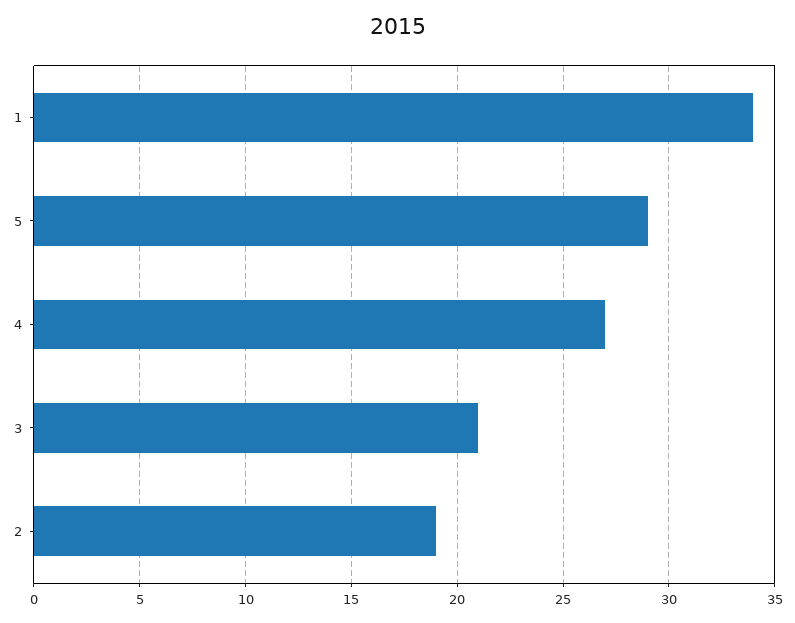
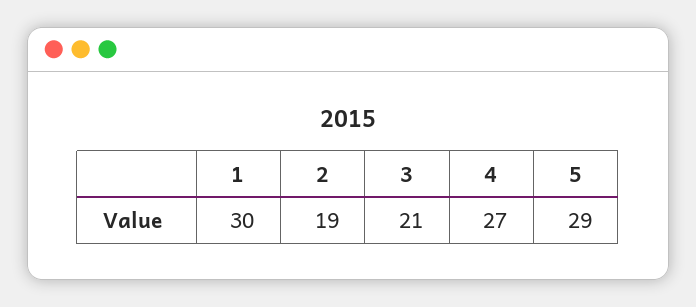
  {
-   "1": 34,
+   "1": 30,
    "5": 29,
    "4": 27,
    "3": 21,
    "2": 19
  }

